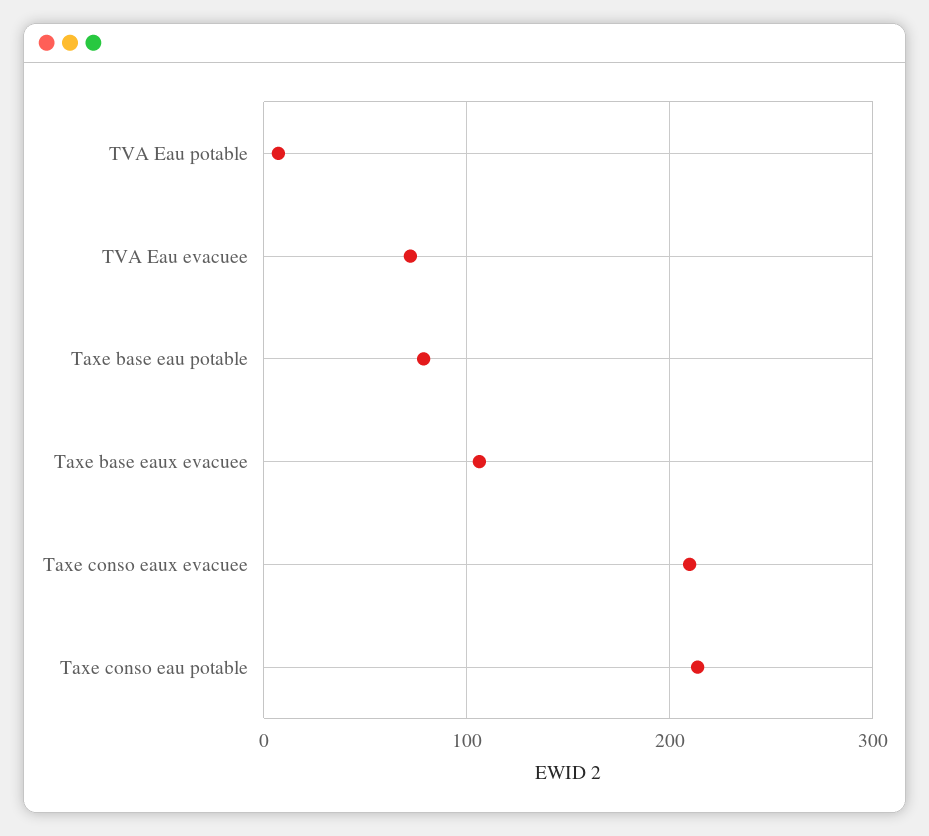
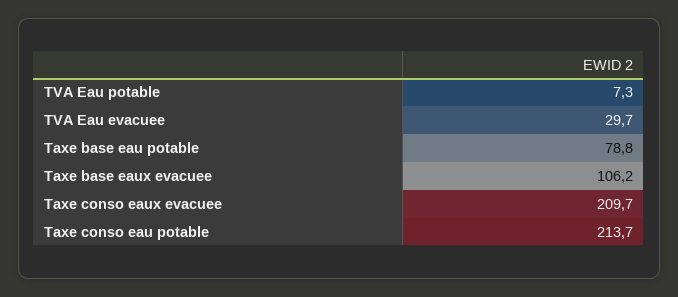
  {
    "TVA Eau potable": 7.3,
-   "TVA Eau evacuee": 70,
+   "TVA Eau evacuee": 29.7,
    "Taxe base eau potable": 78.8,
    "Taxe base eaux evacuee": 106.2,
    "Taxe conso eaux evacuee": 209.7,
    "Taxe conso eau potable": 213.7
  }

